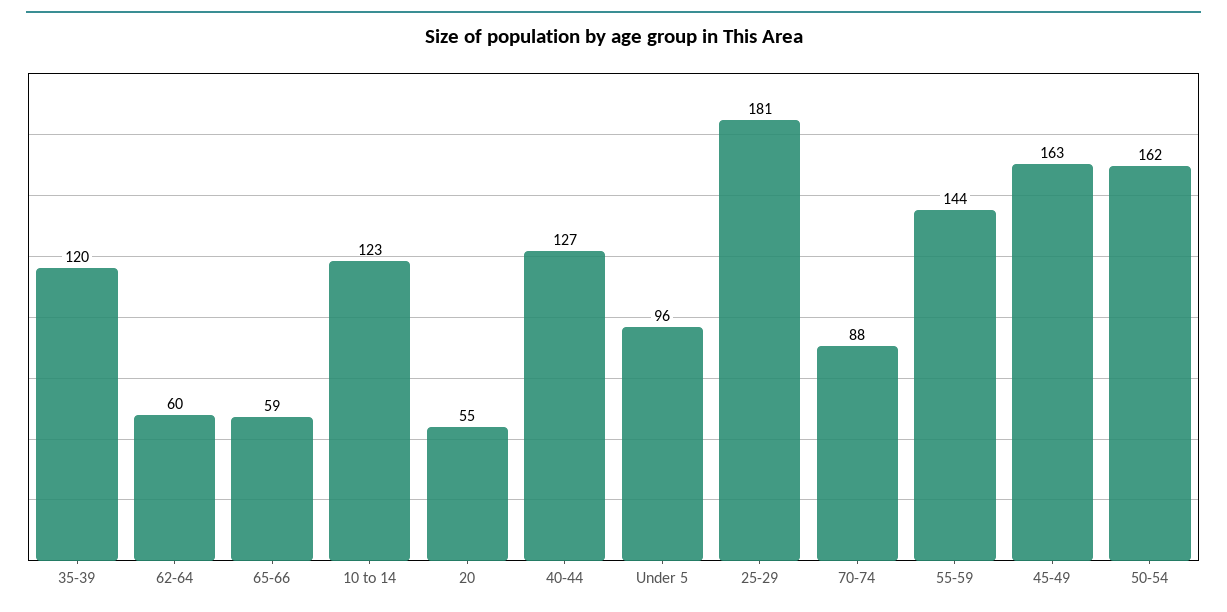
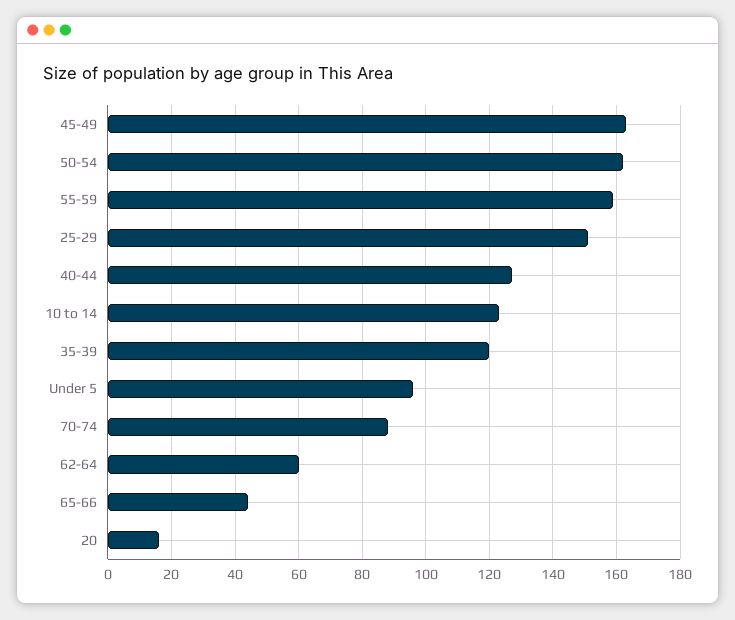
  {
    "35-39": 120,
    "62-64": 60,
-   "65-66": 59,
+   "65-66": 45,
    "10 to 14": 123,
-   "20": 55,
+   "20": 15,
    "40-44": 127,
    "Under 5": 96,
-   "25-29": 181,
+   "25-29": 150,
    "70-74": 88,
-   "55-59": 144,
+   "55-59": 160,
    "45-49": 163,
    "50-54": 162
  }

